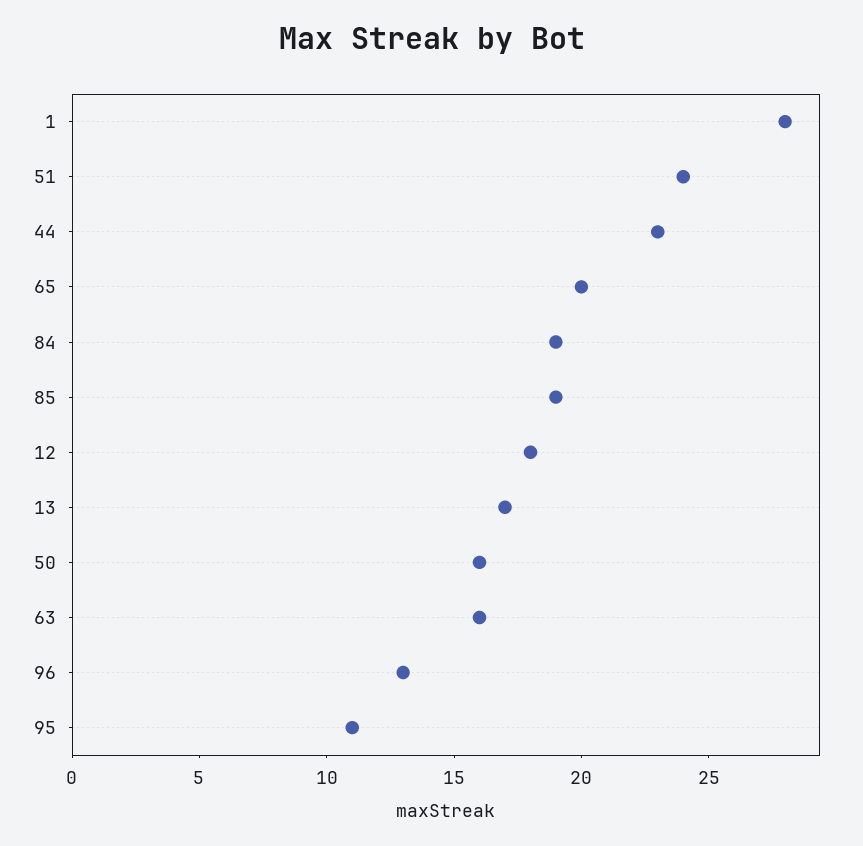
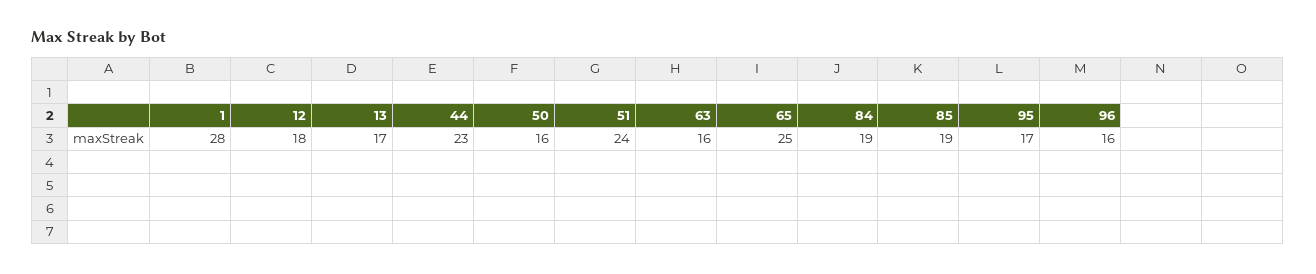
  {
    "1": 28,
    "51": 24,
    "44": 23,
-   "65": 20,
+   "65": 25,
    "84": 19,
    "85": 19,
    "12": 18,
    "13": 17,
    "50": 16,
    "63": 16,
-   "96": 13,
+   "96": 16,
-   "95": 11
+   "95": 17
  }

